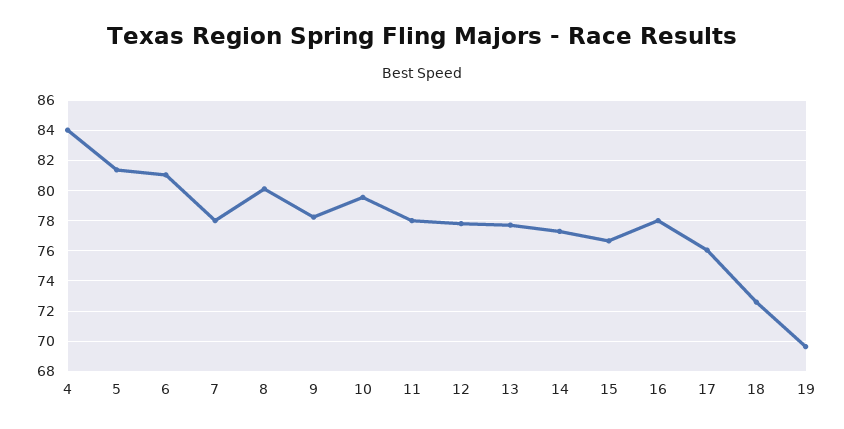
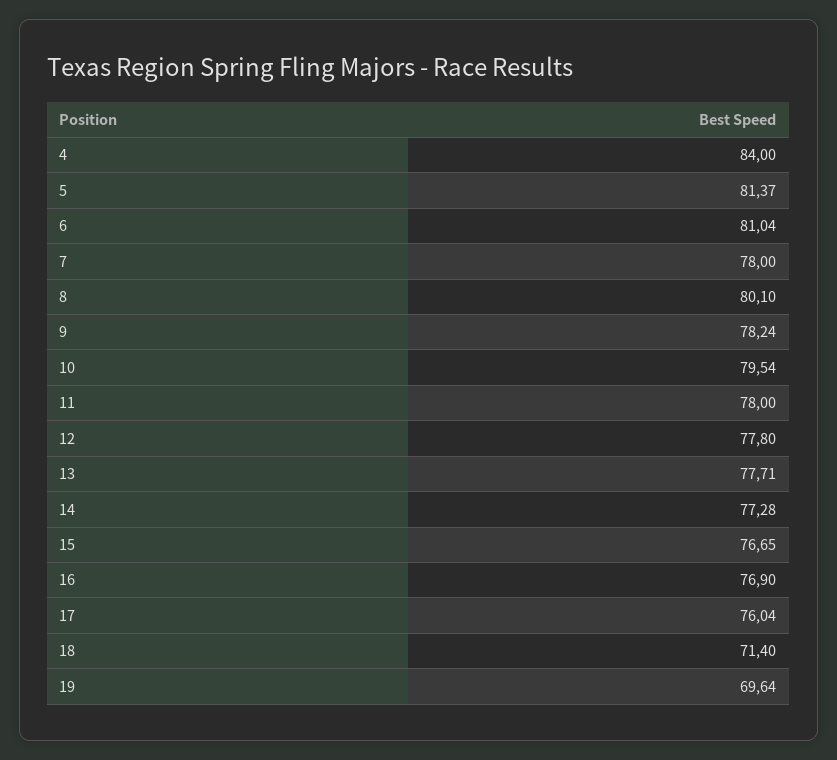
  {
    "4": 84,
    "5": 81.37,
    "6": 81.04,
    "7": 78,
    "8": 80.1,
    "9": 78.24,
    "10": 79.54,
    "11": 78,
    "12": 77.8,
    "13": 77.71,
    "14": 77.28,
    "15": 76.65,
-   "16": 78,
+   "16": 76.9,
    "17": 76.04,
-   "18": 72.5,
+   "18": 71.4,
    "19": 69.64
  }

